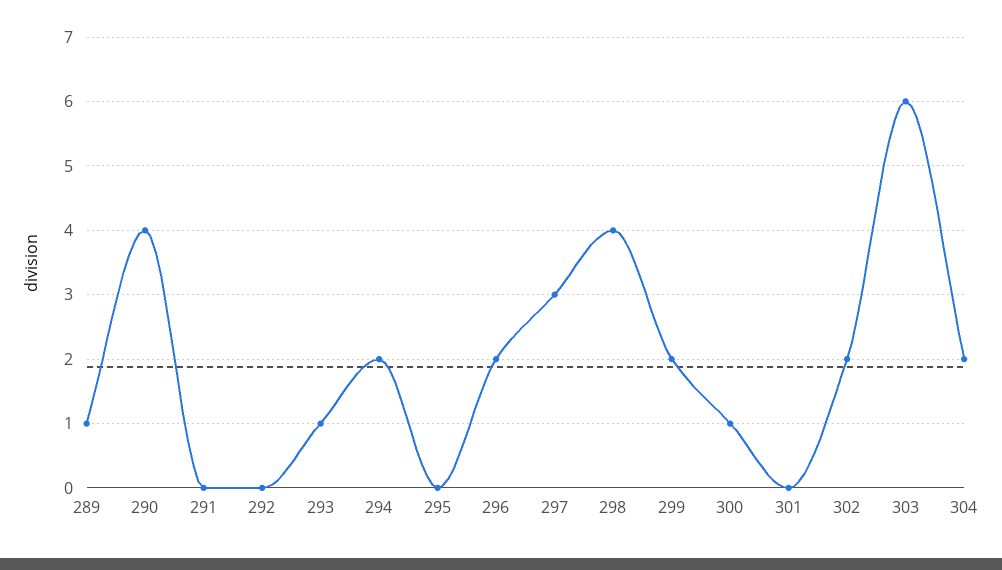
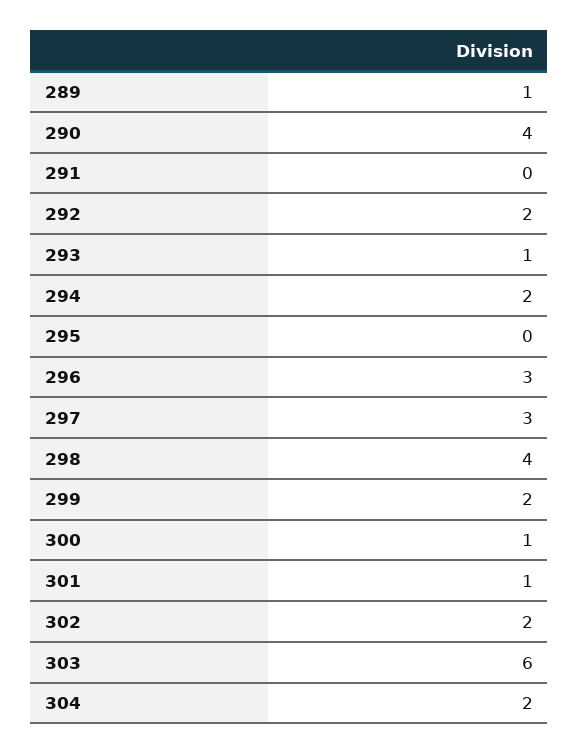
  {
    "289": 1,
    "290": 4,
    "291": 0,
-   "292": 0,
+   "292": 2,
    "293": 1,
    "294": 2,
    "295": 0,
-   "296": 2,
+   "296": 3,
    "297": 3,
    "298": 4,
    "299": 2,
    "300": 1,
-   "301": 0,
+   "301": 1,
    "302": 2,
    "303": 6,
    "304": 2
  }

